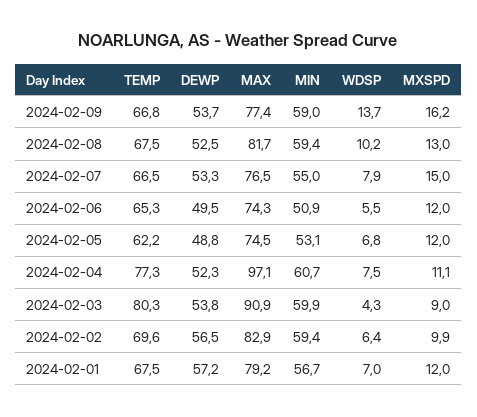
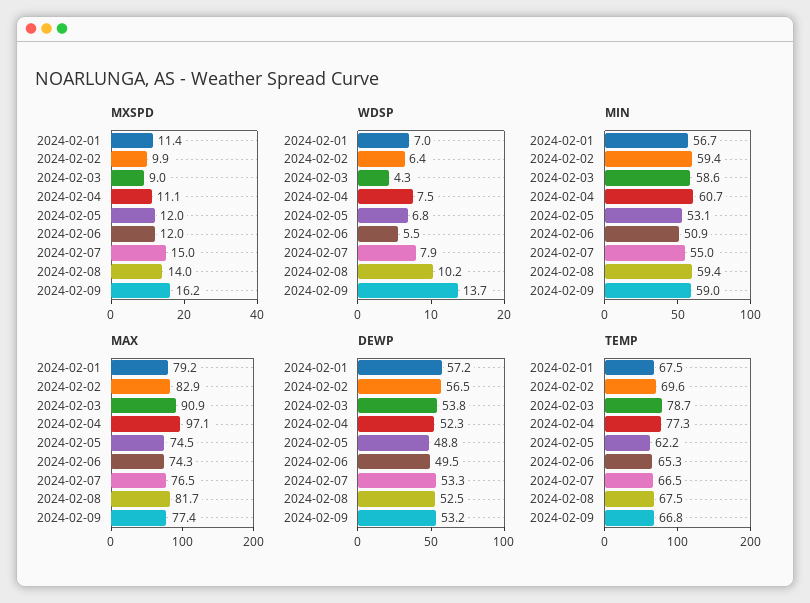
  {
    "TEMP": {
      "2024-02-09": 66.8,
      "2024-02-08": 67.5,
      "2024-02-07": 66.5,
      "2024-02-06": 65.3,
      "2024-02-05": 62.2,
      "2024-02-04": 77.3,
-     "2024-02-03": 80.3,
+     "2024-02-03": 78.7,
      "2024-02-02": 69.6,
      "2024-02-01": 67.5
    },
    "DEWP": {
-     "2024-02-09": 53.7,
+     "2024-02-09": 53.2,
      "2024-02-08": 52.5,
      "2024-02-07": 53.3,
      "2024-02-06": 49.5,
      "2024-02-05": 48.8,
      "2024-02-04": 52.3,
      "2024-02-03": 53.8,
      "2024-02-02": 56.5,
      "2024-02-01": 57.2
    },
    "MAX": {
      "2024-02-09": 77.4,
      "2024-02-08": 81.7,
      "2024-02-07": 76.5,
      "2024-02-06": 74.3,
      "2024-02-05": 74.5,
      "2024-02-04": 97.1,
      "2024-02-03": 90.9,
      "2024-02-02": 82.9,
      "2024-02-01": 79.2
    },
    "MIN": {
      "2024-02-09": 59,
      "2024-02-08": 59.4,
      "2024-02-07": 55,
      "2024-02-06": 50.9,
      "2024-02-05": 53.1,
      "2024-02-04": 60.7,
-     "2024-02-03": 59.9,
+     "2024-02-03": 58.6,
      "2024-02-02": 59.4,
      "2024-02-01": 56.7
    },
    "WDSP": {
      "2024-02-09": 13.7,
      "2024-02-08": 10.2,
      "2024-02-07": 7.9,
      "2024-02-06": 5.5,
      "2024-02-05": 6.8,
      "2024-02-04": 7.5,
      "2024-02-03": 4.3,
      "2024-02-02": 6.4,
      "2024-02-01": 7
    },
    "MXSPD": {
      "2024-02-09": 16.2,
-     "2024-02-08": 13,
+     "2024-02-08": 14,
      "2024-02-07": 15,
      "2024-02-06": 12,
      "2024-02-05": 12,
      "2024-02-04": 11.1,
      "2024-02-03": 9,
      "2024-02-02": 9.9,
-     "2024-02-01": 12
+     "2024-02-01": 11.4
    }
  }

